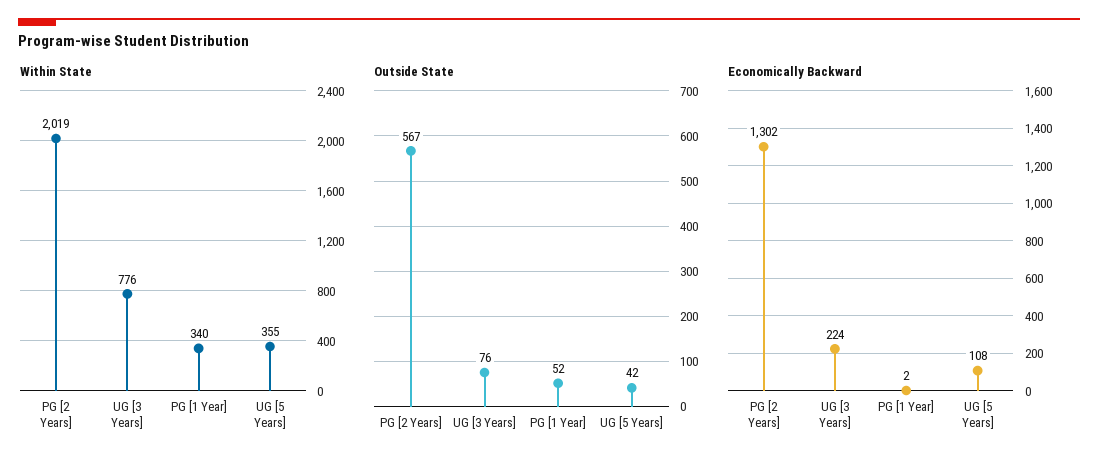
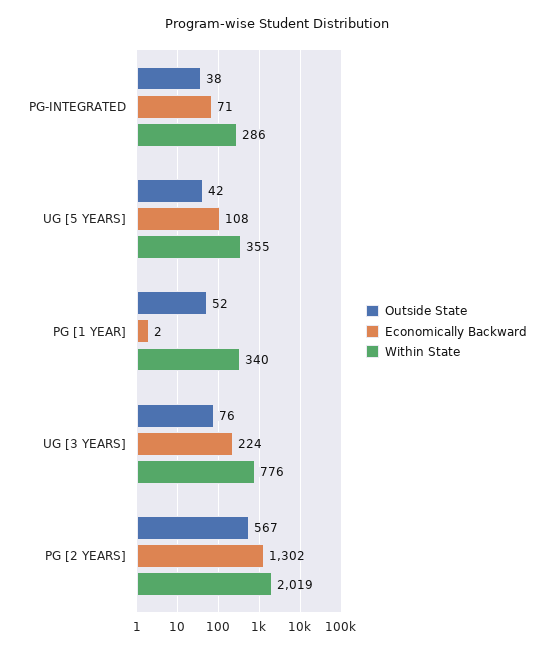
  {
    "Within State": {
      "PG [2 Years]": 2019,
      "UG [3 Years]": 776,
      "PG [1 Year]": 340,
-     "UG [5 Years]": 355
+     "UG [5 Years]": 355,
+     "PG-INTEGRATED": 286
    },
    "Outside State": {
      "PG [2 Years]": 567,
      "UG [3 Years]": 76,
      "PG [1 Year]": 52,
-     "UG [5 Years]": 42
+     "UG [5 Years]": 42,
+     "PG-INTEGRATED": 38
    },
    "Economically Backward": {
      "PG [2 Years]": 1302,
      "UG [3 Years]": 224,
      "PG [1 Year]": 2,
-     "UG [5 Years]": 108
+     "UG [5 Years]": 108,
+     "PG-INTEGRATED": 71
    }
  }

